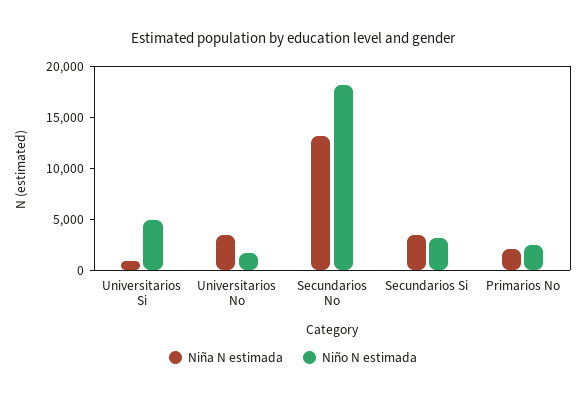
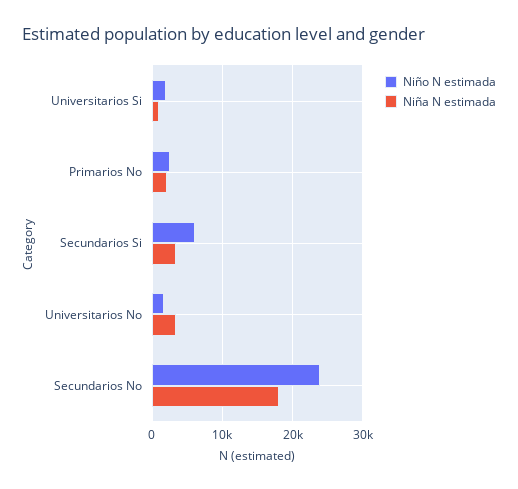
  {
    "Niña N estimada": {
      "Universitarios Si": 1000,
      "Universitarios No": 3000,
-     "Secundarios No": 13000,
+     "Secundarios No": 18000,
      "Secundarios Si": 3000,
      "Primarios No": 2000
    },
    "Niño N estimada": {
-     "Universitarios Si": 5000,
+     "Universitarios Si": 2000,
      "Universitarios No": 2000,
-     "Secundarios No": 18000,
+     "Secundarios No": 24000,
-     "Secundarios Si": 3000,
+     "Secundarios Si": 6000,
      "Primarios No": 3000
    }
  }

